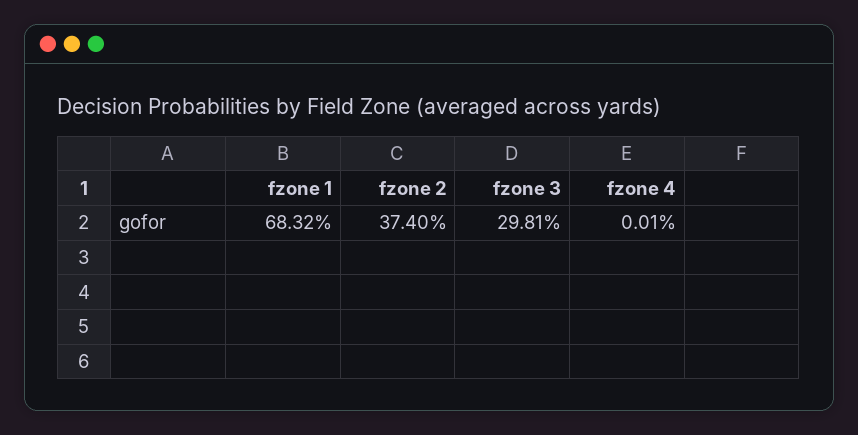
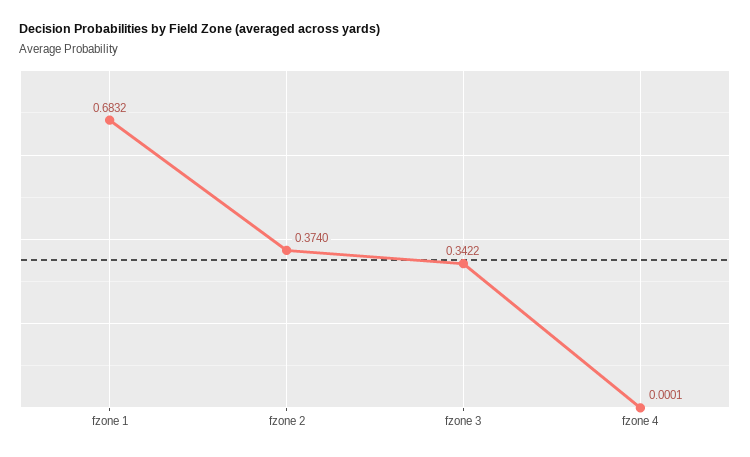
  {
    "fzone 1": 0.6832,
    "fzone 2": 0.374,
-   "fzone 3": 0.2981,
+   "fzone 3": 0.3422,
    "fzone 4": 0.0001
  }

